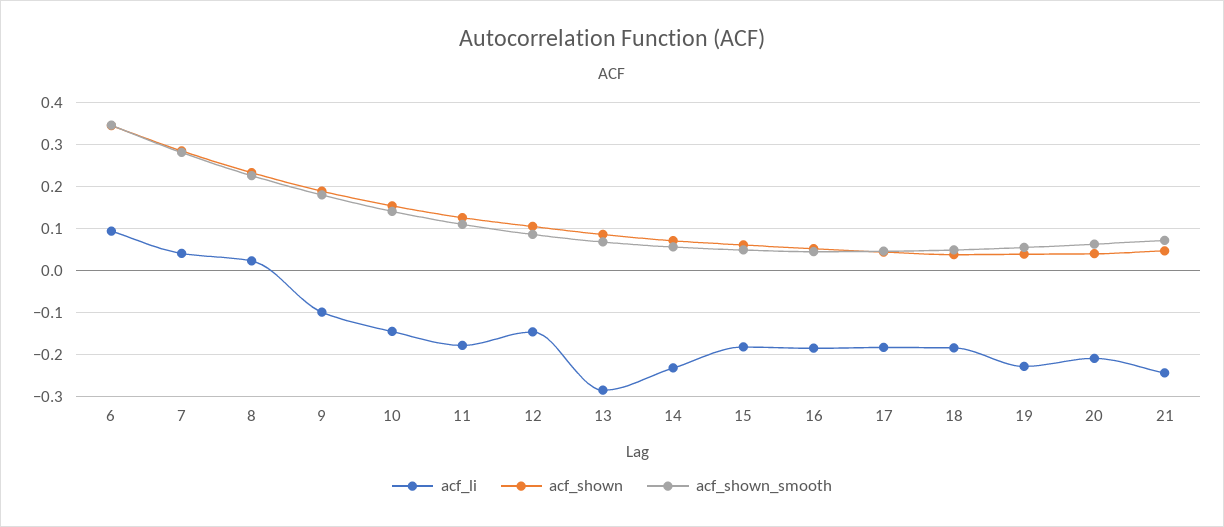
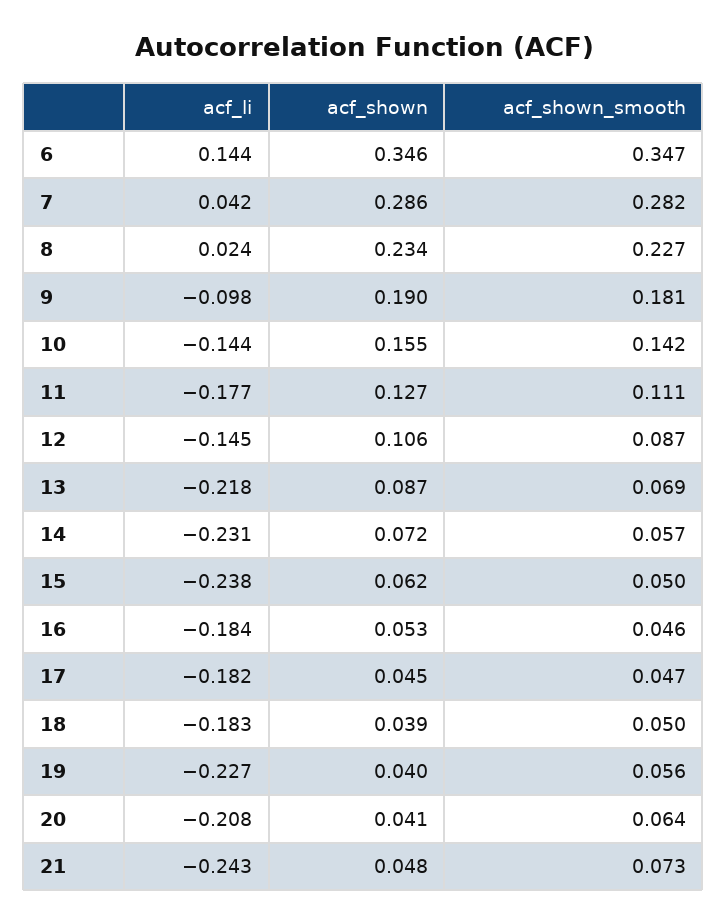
  {
    "acf_li": {
-     "6": 0.1,
+     "6": 0.144,
      "7": 0.042,
      "8": 0.024,
      "9": -0.098,
      "10": -0.144,
      "11": -0.177,
      "12": -0.145,
-     "13": -0.28,
+     "13": -0.218,
      "14": -0.231,
-     "15": -0.18,
+     "15": -0.238,
      "16": -0.184,
      "17": -0.182,
      "18": -0.183,
      "19": -0.227,
      "20": -0.208,
      "21": -0.243
    },
    "acf_shown": {
      "6": 0.346,
      "7": 0.286,
      "8": 0.234,
      "9": 0.19,
      "10": 0.155,
      "11": 0.127,
      "12": 0.106,
      "13": 0.087,
      "14": 0.072,
      "15": 0.062,
      "16": 0.053,
      "17": 0.045,
      "18": 0.039,
      "19": 0.04,
      "20": 0.041,
      "21": 0.048
    },
    "acf_shown_smooth": {
      "6": 0.347,
      "7": 0.282,
      "8": 0.227,
      "9": 0.181,
      "10": 0.142,
      "11": 0.111,
      "12": 0.087,
      "13": 0.069,
      "14": 0.057,
      "15": 0.05,
      "16": 0.046,
      "17": 0.047,
      "18": 0.05,
      "19": 0.056,
      "20": 0.064,
      "21": 0.073
    }
  }

